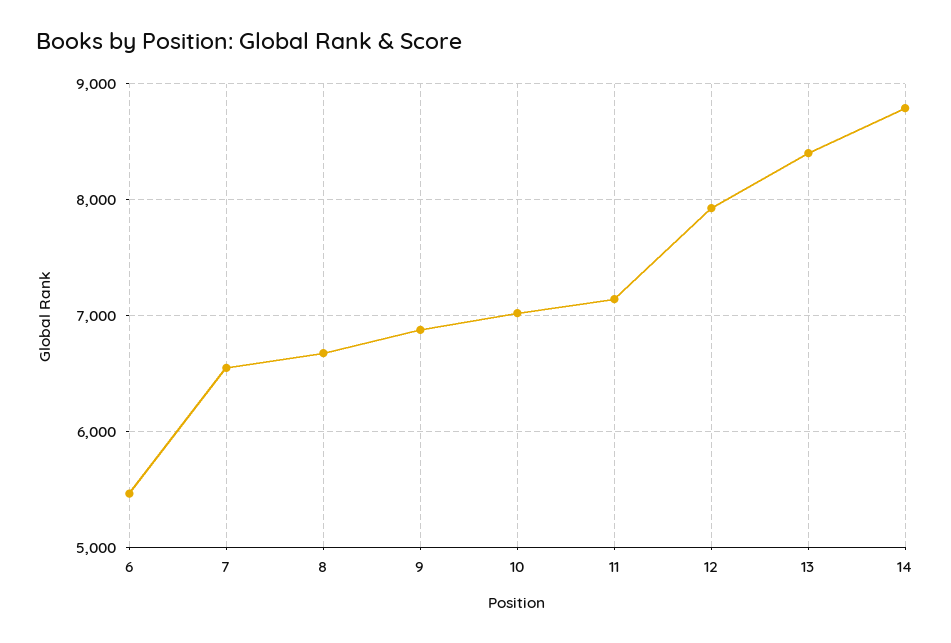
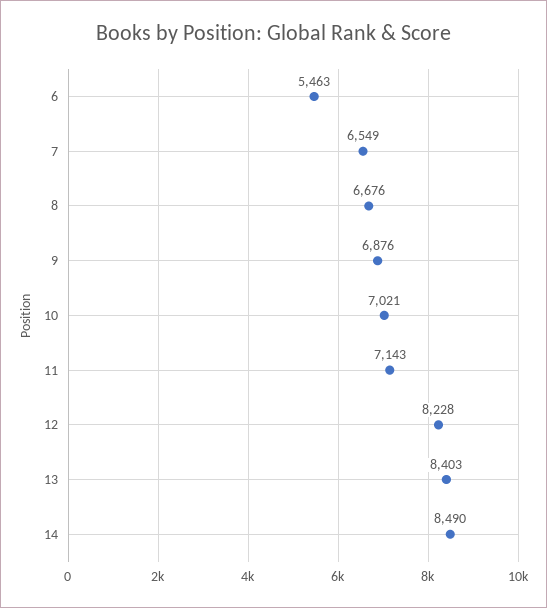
  {
    "6": 5463,
    "7": 6549,
    "8": 6676,
    "9": 6876,
    "10": 7021,
    "11": 7143,
-   "12": 7900,
+   "12": 8228,
    "13": 8403,
-   "14": 8800
+   "14": 8490
  }

